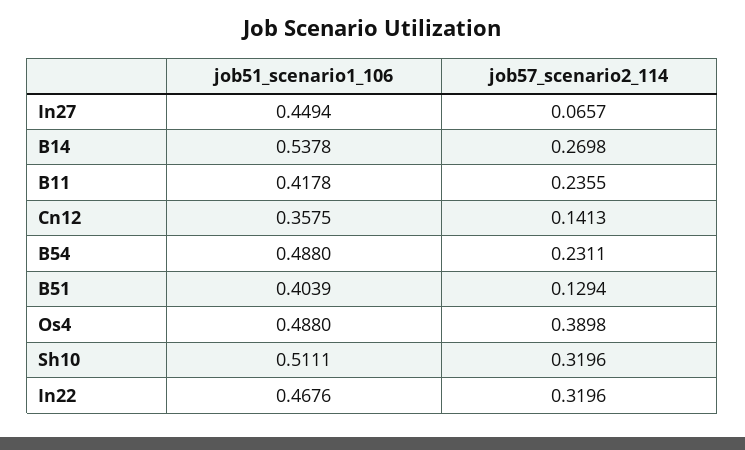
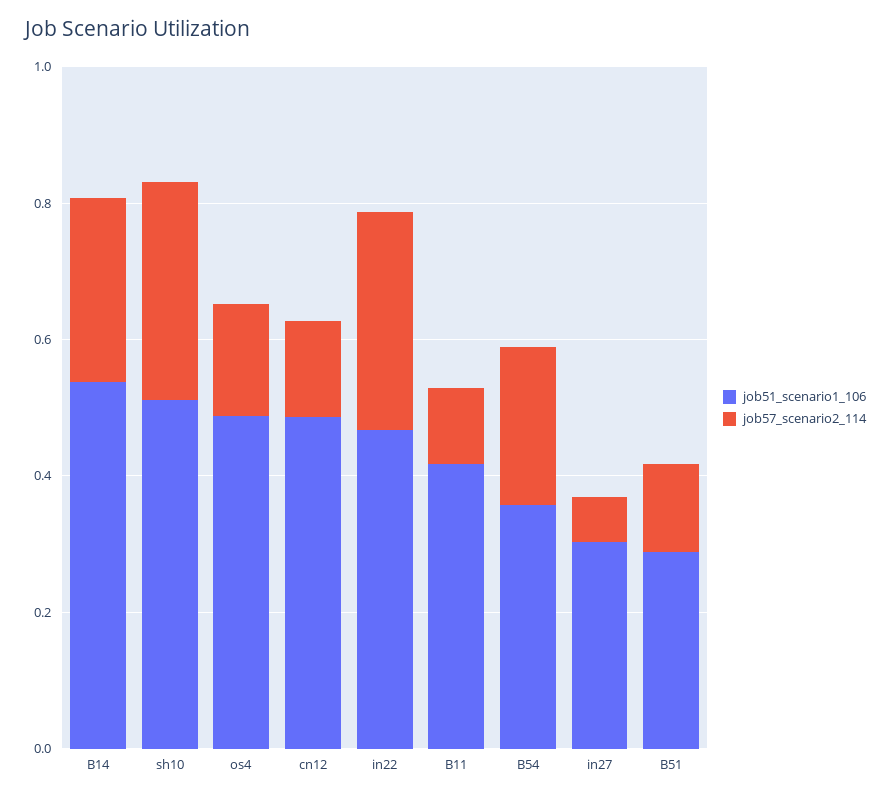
  {
    "job51_scenario1_106": {
-     "In27": 0.4494,
+     "In27": 0.3,
      "B14": 0.5378,
      "B11": 0.4178,
-     "Cn12": 0.3575,
+     "Cn12": 0.5,
-     "B54": 0.488,
+     "B54": 0.35,
-     "B51": 0.4039,
+     "B51": 0.3,
      "Os4": 0.488,
      "Sh10": 0.5111,
      "In22": 0.4676
    },
    "job57_scenario2_114": {
      "In27": 0.0657,
      "B14": 0.2698,
-     "B11": 0.2355,
+     "B11": 0.1,
      "Cn12": 0.1413,
      "B54": 0.2311,
      "B51": 0.1294,
-     "Os4": 0.3898,
+     "Os4": 0.15,
      "Sh10": 0.3196,
      "In22": 0.3196
    }
  }

